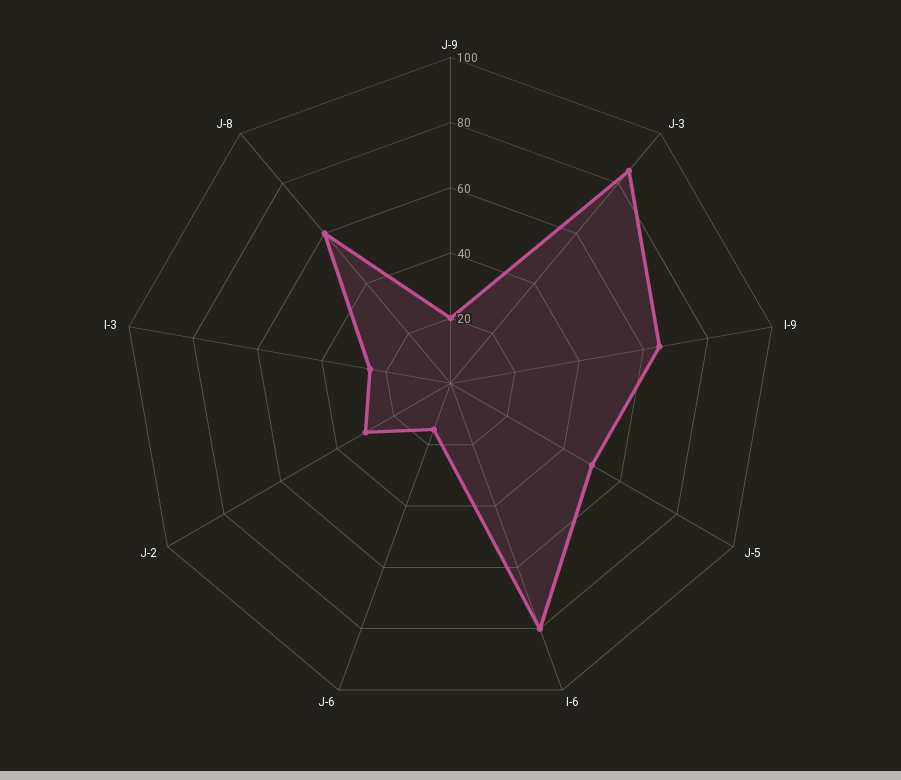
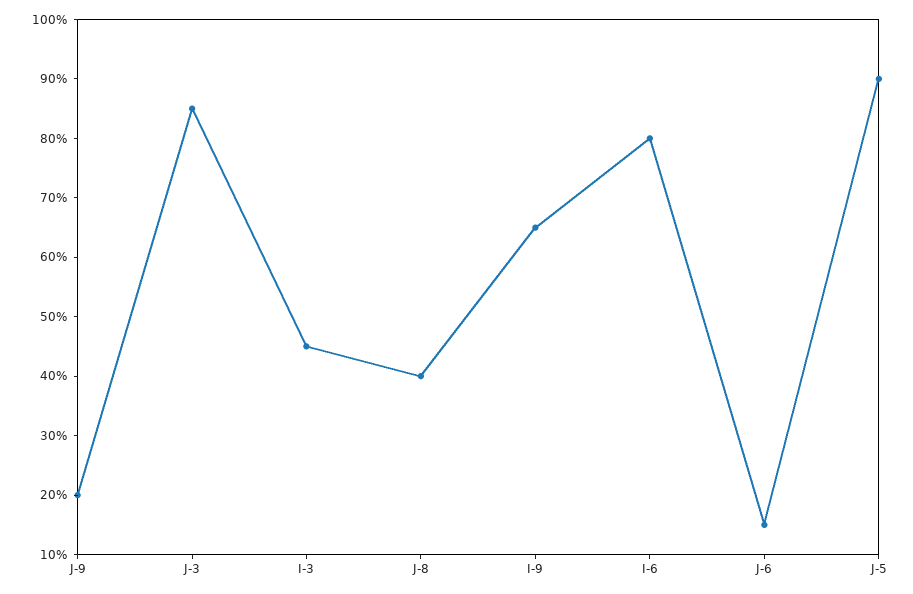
  {
    "J-9": 20,
    "J-3": 85,
    "I-9": 65,
-   "J-5": 50,
+   "J-5": 90,
    "I-6": 80,
    "J-6": 15,
-   "J-2": 30,
-   "I-3": 25,
+   "I-3": 45,
-   "J-8": 60
+   "J-8": 40
  }

